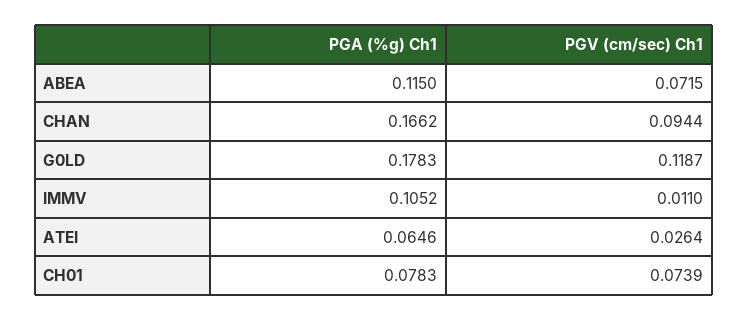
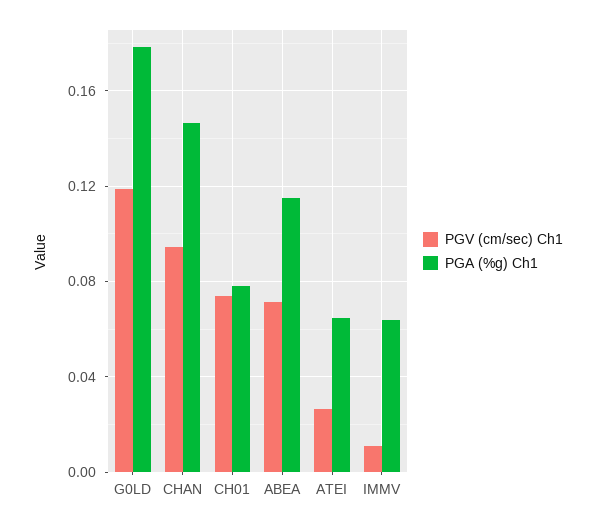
  {
    "PGA (%g) Ch1": {
      "ABEA": 0.115,
-     "CHAN": 0.1662,
+     "CHAN": 0.145,
      "G0LD": 0.1783,
-     "IMMV": 0.1052,
+     "IMMV": 0.065,
      "ATEI": 0.0646,
      "CH01": 0.0783
    },
    "PGV (cm/sec) Ch1": {
      "ABEA": 0.0715,
      "CHAN": 0.0944,
      "G0LD": 0.1187,
      "IMMV": 0.011,
      "ATEI": 0.0264,
      "CH01": 0.0739
    }
  }

